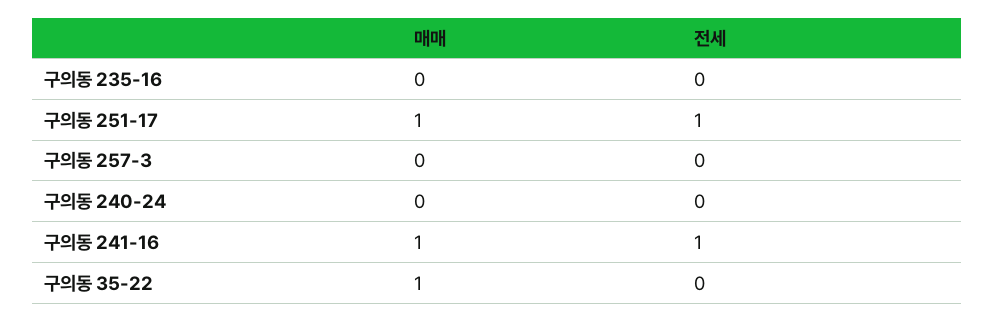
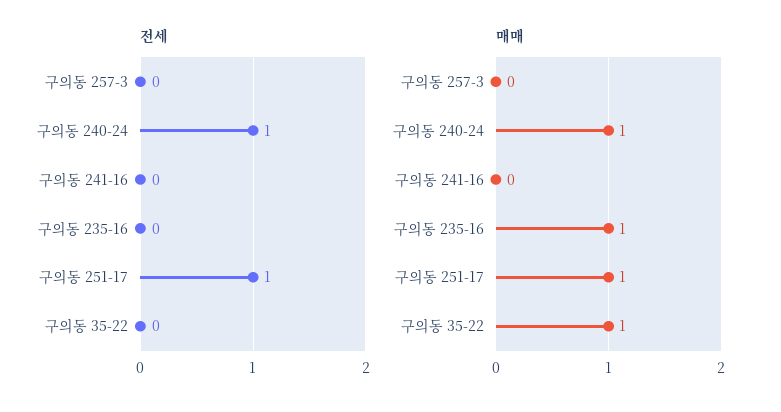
  {
    "매매": {
-     "구의동 235-16": 0,
+     "구의동 235-16": 1,
      "구의동 251-17": 1,
      "구의동 257-3": 0,
-     "구의동 240-24": 0,
+     "구의동 240-24": 1,
-     "구의동 241-16": 1,
+     "구의동 241-16": 0,
      "구의동 35-22": 1
    },
    "전세": {
      "구의동 235-16": 0,
      "구의동 251-17": 1,
      "구의동 257-3": 0,
-     "구의동 240-24": 0,
+     "구의동 240-24": 1,
-     "구의동 241-16": 1,
+     "구의동 241-16": 0,
      "구의동 35-22": 0
    }
  }

